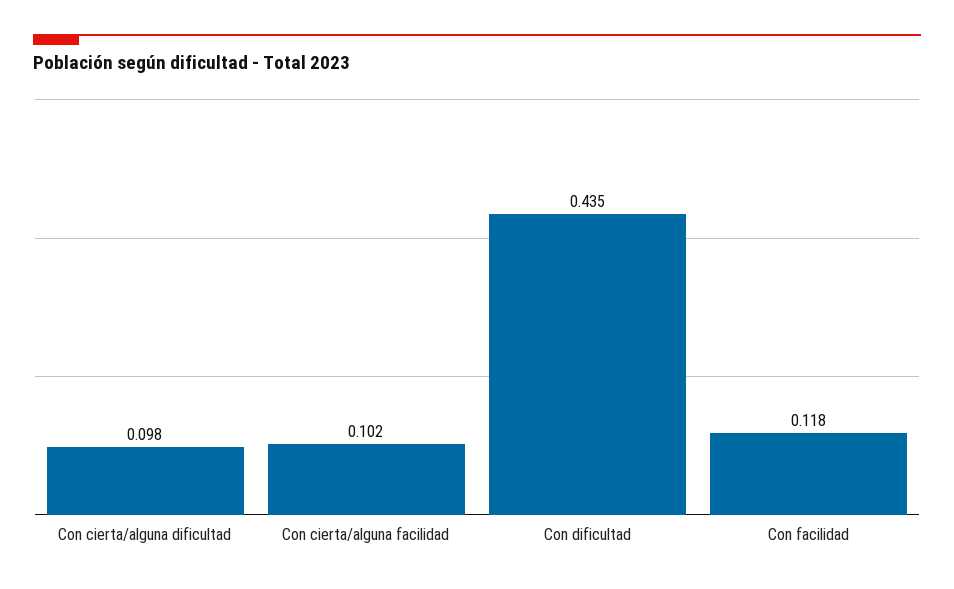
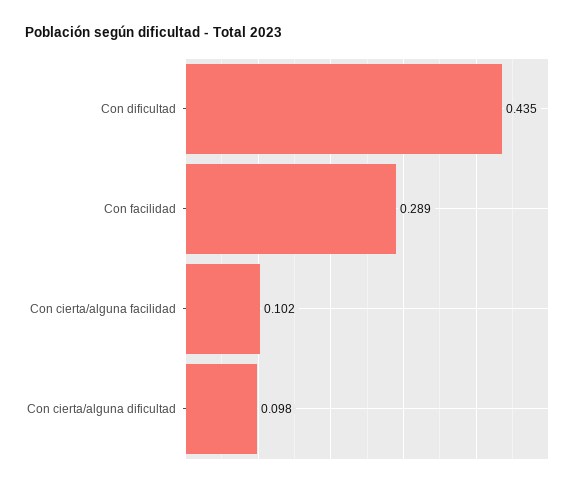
  {
    "Con cierta/alguna dificultad": 0.098,
    "Con cierta/alguna facilidad": 0.102,
    "Con dificultad": 0.435,
-   "Con facilidad": 0.118
+   "Con facilidad": 0.289
  }

